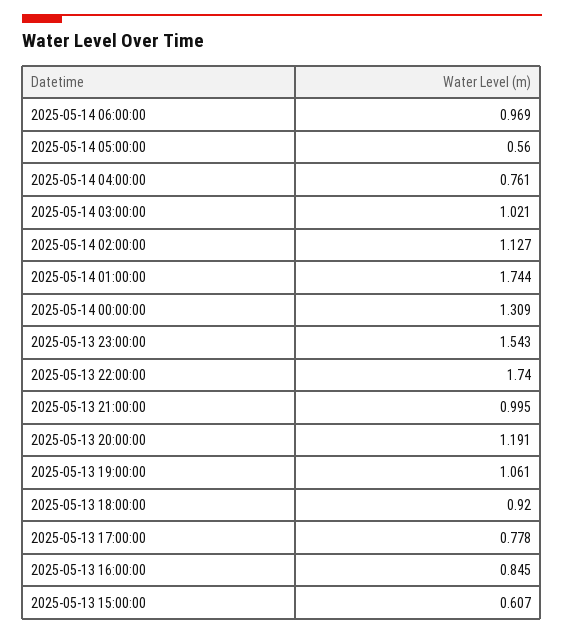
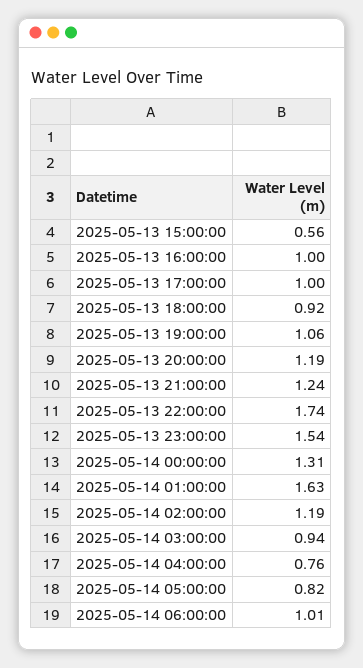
  {
-   "2025-05-14 06:00:00": 0.969,
+   "2025-05-14 06:00:00": 1.01,
-   "2025-05-14 05:00:00": 0.56,
+   "2025-05-14 05:00:00": 0.82,
    "2025-05-14 04:00:00": 0.761,
-   "2025-05-14 03:00:00": 1.021,
+   "2025-05-14 03:00:00": 0.94,
-   "2025-05-14 02:00:00": 1.127,
+   "2025-05-14 02:00:00": 1.19,
-   "2025-05-14 01:00:00": 1.744,
+   "2025-05-14 01:00:00": 1.63,
    "2025-05-14 00:00:00": 1.309,
    "2025-05-13 23:00:00": 1.543,
    "2025-05-13 22:00:00": 1.74,
-   "2025-05-13 21:00:00": 0.995,
+   "2025-05-13 21:00:00": 1.24,
    "2025-05-13 20:00:00": 1.191,
    "2025-05-13 19:00:00": 1.061,
    "2025-05-13 18:00:00": 0.92,
-   "2025-05-13 17:00:00": 0.778,
+   "2025-05-13 17:00:00": 1,
-   "2025-05-13 16:00:00": 0.845,
+   "2025-05-13 16:00:00": 1,
-   "2025-05-13 15:00:00": 0.607
+   "2025-05-13 15:00:00": 0.56
  }

